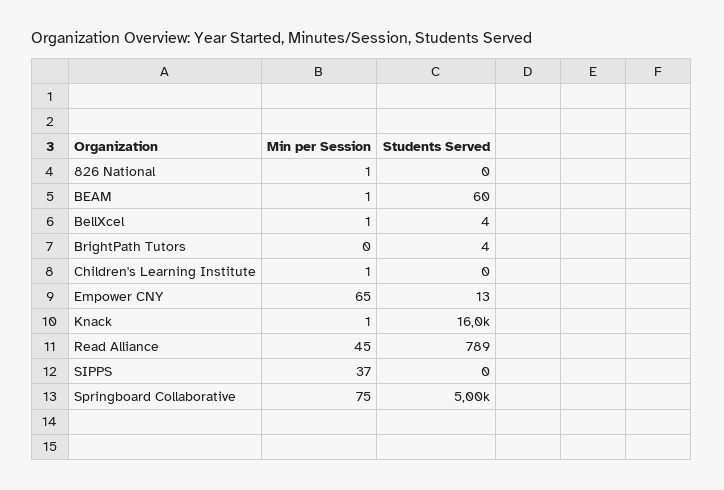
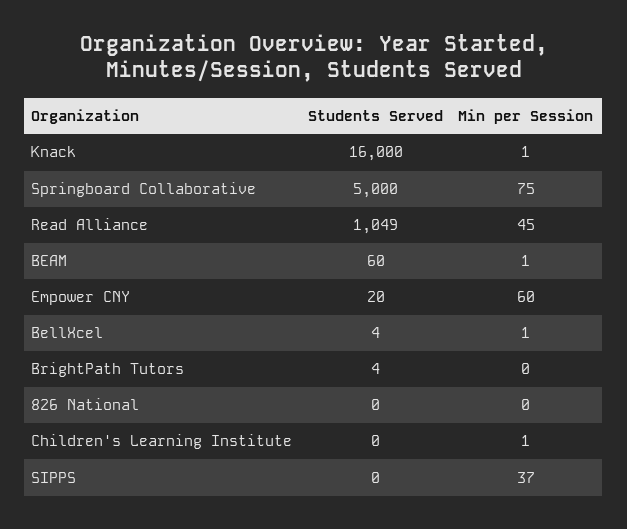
  {
    "Min per Session": {
-     "826 National": 1,
+     "826 National": 0,
      "BEAM": 1,
      "BellXcel": 1,
      "BrightPath Tutors": 0,
      "Children's Learning Institute": 1,
-     "Empower CNY": 65,
+     "Empower CNY": 60,
      "Knack": 1,
      "Read Alliance": 45,
      "SIPPS": 37,
      "Springboard Collaborative": 75
    },
    "Students Served": {
      "826 National": 0,
      "BEAM": 60,
      "BellXcel": 4,
      "BrightPath Tutors": 4,
      "Children's Learning Institute": 0,
-     "Empower CNY": 13,
+     "Empower CNY": 20,
      "Knack": 16000,
-     "Read Alliance": 789,
+     "Read Alliance": 1049,
      "SIPPS": 0,
      "Springboard Collaborative": 5000
    }
  }

